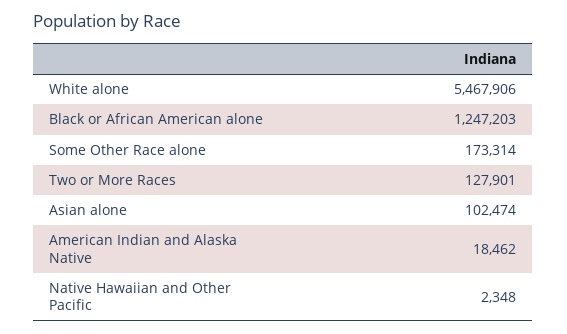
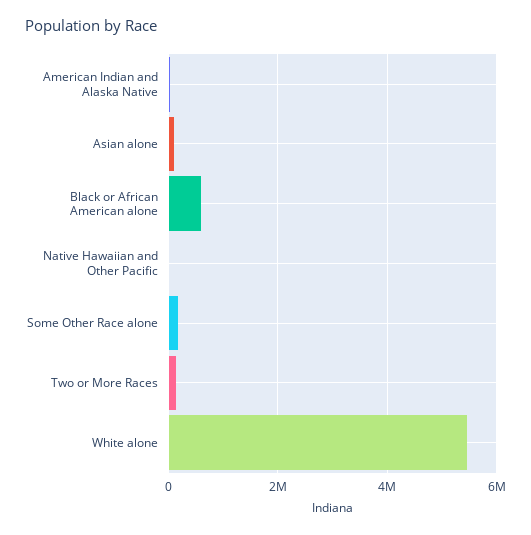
  {
    "White alone": 5467906,
-   "Black or African American alone": 1247203,
+   "Black or African American alone": 600000,
    "Some Other Race alone": 173314,
    "Two or More Races": 127901,
    "Asian alone": 102474,
    "American Indian and Alaska Native": 18462,
    "Native Hawaiian and Other Pacific": 2348
  }

